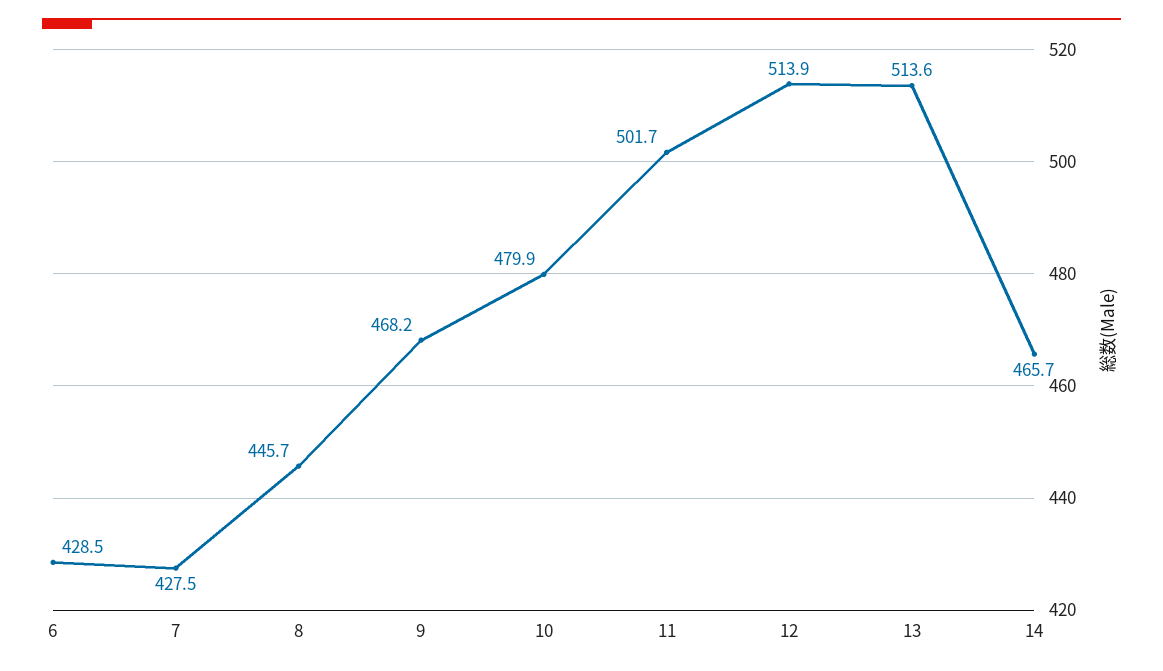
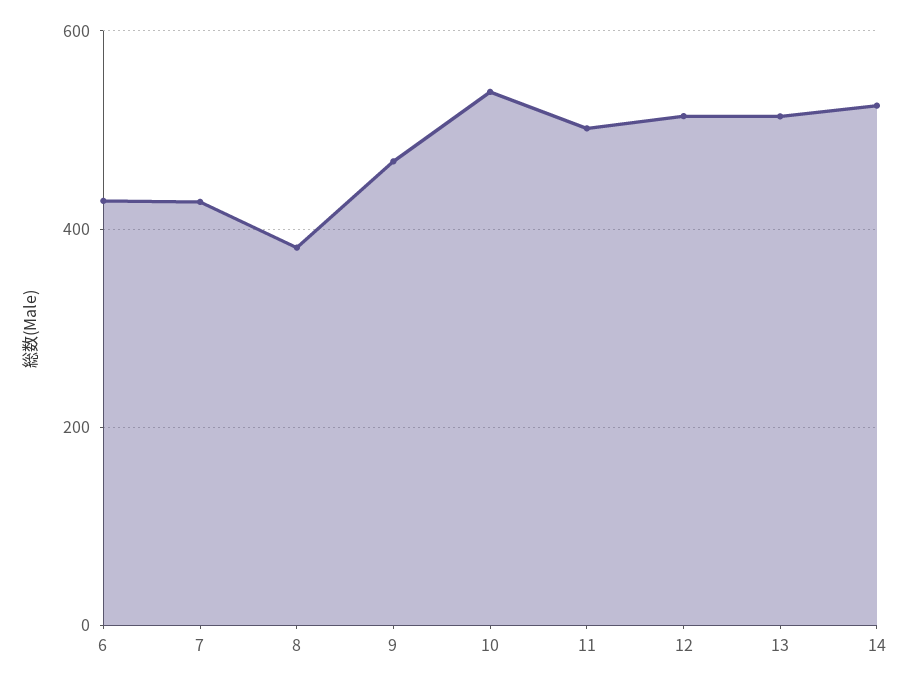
  {
    "6": 428.5,
    "7": 427.5,
-   "8": 445.7,
+   "8": 380,
    "9": 468.2,
-   "10": 479.9,
+   "10": 540,
    "11": 501.7,
    "12": 513.9,
    "13": 513.6,
-   "14": 465.7
+   "14": 520
  }

